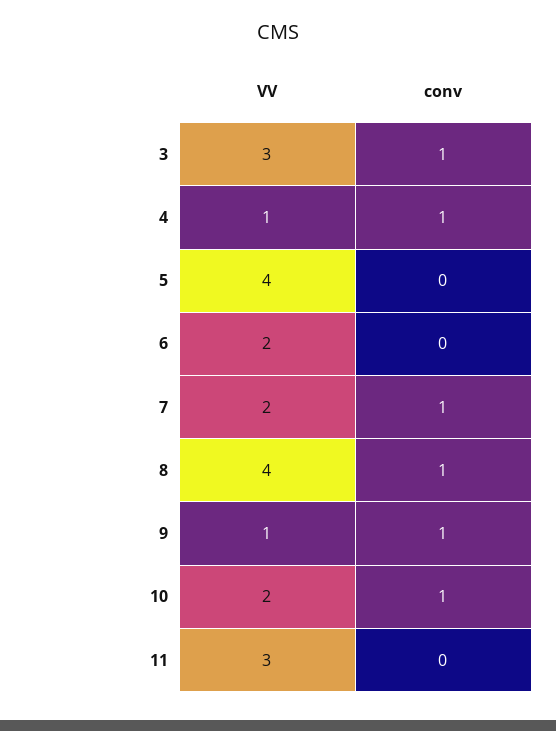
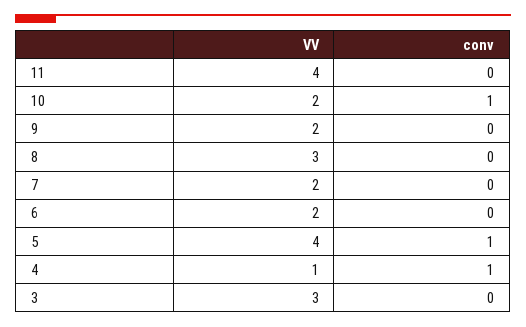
  {
    "VV": {
      "3": 3,
      "4": 1,
      "5": 4,
      "6": 2,
      "7": 2,
-     "8": 4,
+     "8": 3,
-     "9": 1,
+     "9": 2,
      "10": 2,
-     "11": 3
+     "11": 4
    },
    "conv": {
-     "3": 1,
+     "3": 0,
      "4": 1,
-     "5": 0,
+     "5": 1,
      "6": 0,
-     "7": 1,
+     "7": 0,
-     "8": 1,
+     "8": 0,
-     "9": 1,
+     "9": 0,
      "10": 1,
      "11": 0
    }
  }

